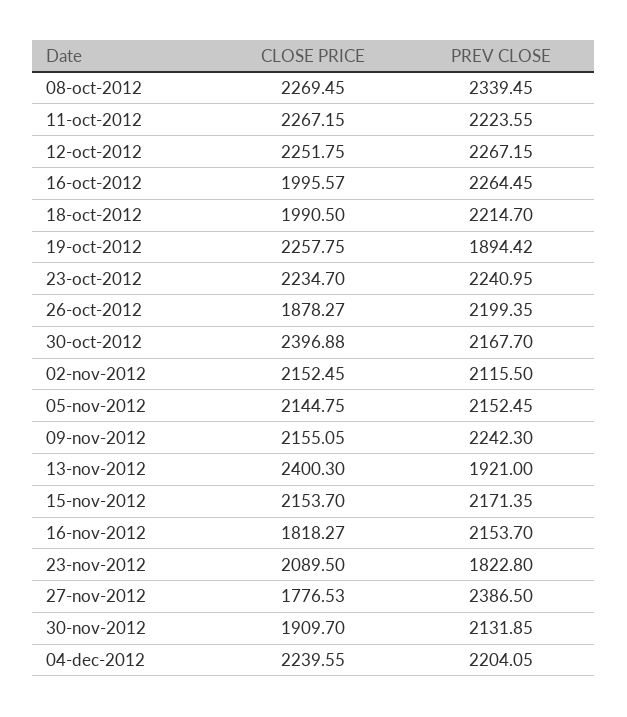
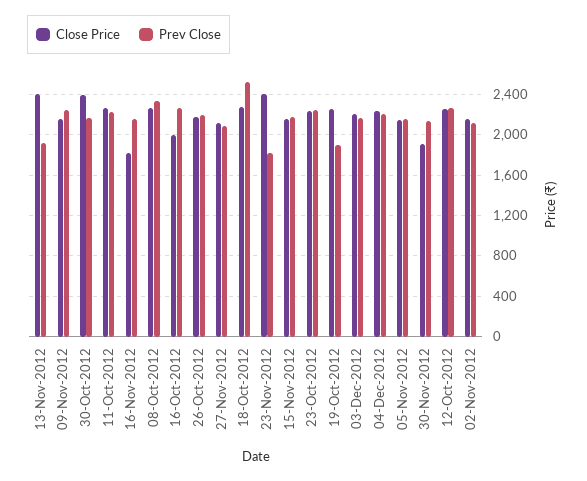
  {
    "CLOSE PRICE": {
      "08-oct-2012": 2269.45,
      "11-oct-2012": 2267.15,
      "12-oct-2012": 2251.75,
      "16-oct-2012": 1995.57,
-     "18-oct-2012": 1990.5,
+     "18-oct-2012": 2300,
      "19-oct-2012": 2257.75,
      "23-oct-2012": 2234.7,
-     "26-oct-2012": 1878.27,
+     "26-oct-2012": 2200,
      "30-oct-2012": 2396.88,
      "02-nov-2012": 2152.45,
      "05-nov-2012": 2144.75,
      "09-nov-2012": 2155.05,
      "13-nov-2012": 2400.3,
      "15-nov-2012": 2153.7,
      "16-nov-2012": 1818.27,
-     "23-nov-2012": 2089.5,
+     "23-nov-2012": 2400,
-     "27-nov-2012": 1776.53,
+     "27-nov-2012": 2100,
      "30-nov-2012": 1909.7,
-     "04-dec-2012": 2239.55
+     "04-dec-2012": 2239.55,
+     "03-Dec-2012": 2200
    },
    "PREV CLOSE": {
      "08-oct-2012": 2339.45,
      "11-oct-2012": 2223.55,
      "12-oct-2012": 2267.15,
      "16-oct-2012": 2264.45,
-     "18-oct-2012": 2214.7,
+     "18-oct-2012": 2500,
      "19-oct-2012": 1894.42,
      "23-oct-2012": 2240.95,
      "26-oct-2012": 2199.35,
      "30-oct-2012": 2167.7,
      "02-nov-2012": 2115.5,
      "05-nov-2012": 2152.45,
      "09-nov-2012": 2242.3,
      "13-nov-2012": 1921,
      "15-nov-2012": 2171.35,
      "16-nov-2012": 2153.7,
      "23-nov-2012": 1822.8,
-     "27-nov-2012": 2386.5,
+     "27-nov-2012": 2100,
      "30-nov-2012": 2131.85,
-     "04-dec-2012": 2204.05
+     "04-dec-2012": 2204.05,
+     "03-Dec-2012": 2200
    }
  }

